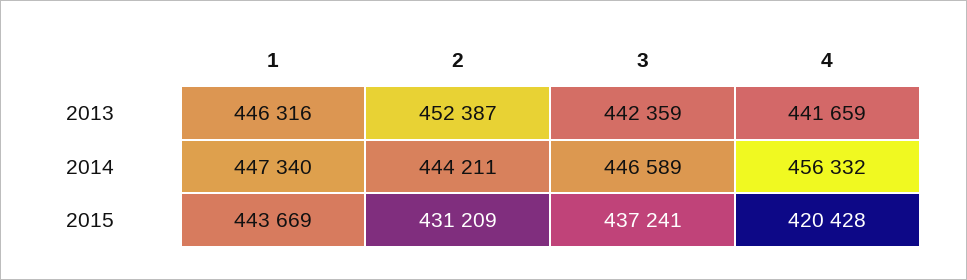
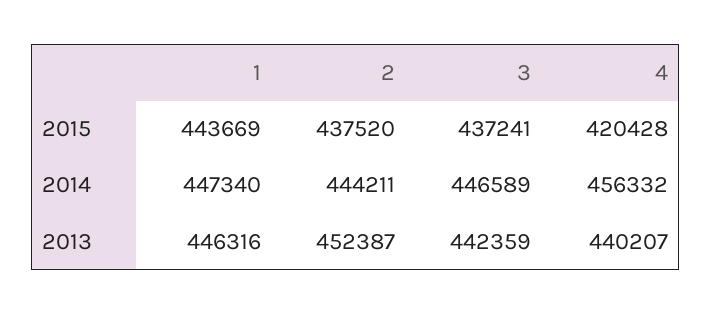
  {
    "1": {
      "2013": 446316,
      "2014": 447340,
      "2015": 443669
    },
    "2": {
      "2013": 452387,
      "2014": 444211,
-     "2015": 431209
+     "2015": 437520
    },
    "3": {
      "2013": 442359,
      "2014": 446589,
      "2015": 437241
    },
    "4": {
-     "2013": 441659,
+     "2013": 440207,
      "2014": 456332,
      "2015": 420428
    }
  }

